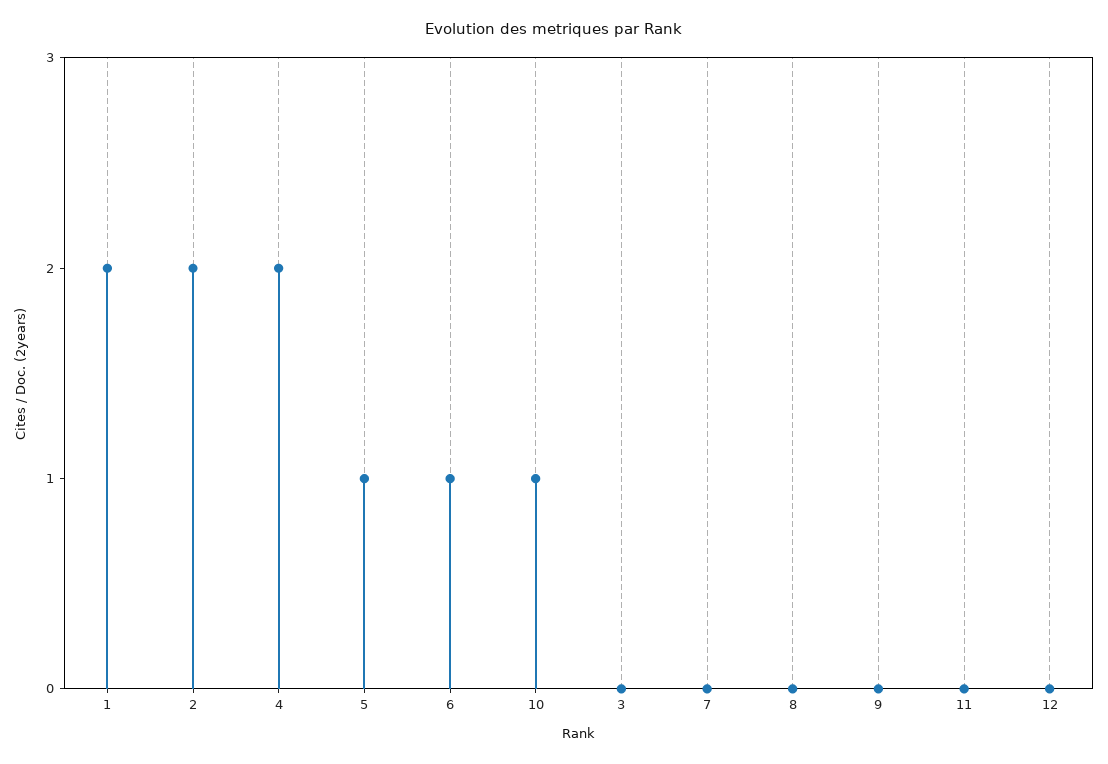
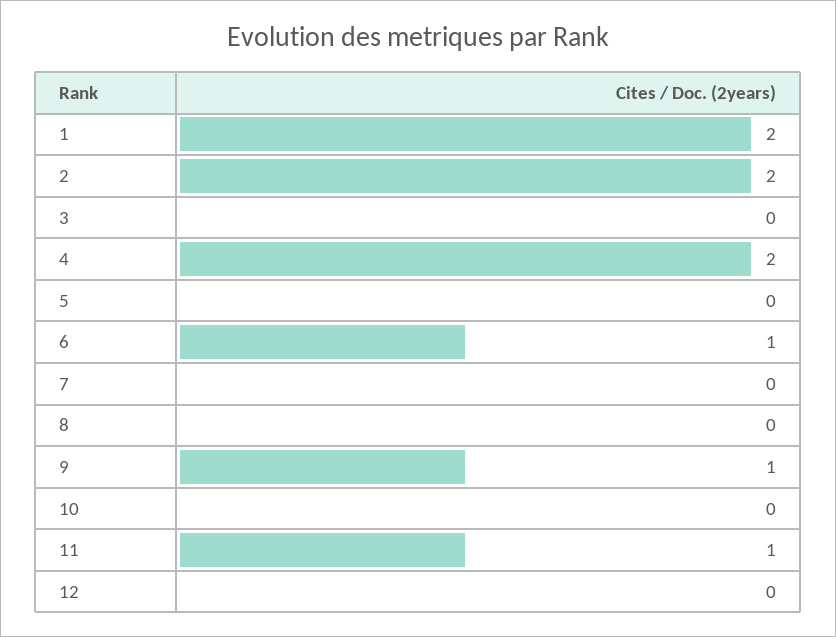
  {
    "1": 2,
    "2": 2,
    "4": 2,
-   "5": 1,
+   "5": 0,
    "6": 1,
-   "10": 1,
+   "10": 0,
    "3": 0,
    "7": 0,
    "8": 0,
-   "9": 0,
+   "9": 1,
-   "11": 0,
+   "11": 1,
    "12": 0
  }

